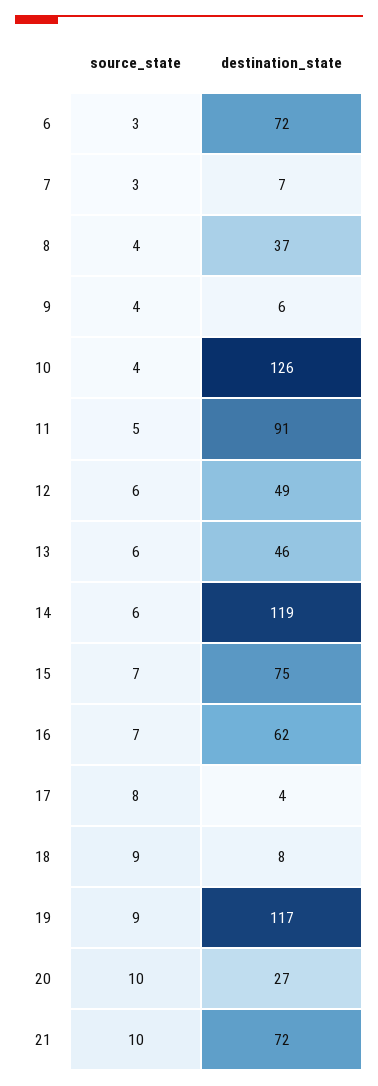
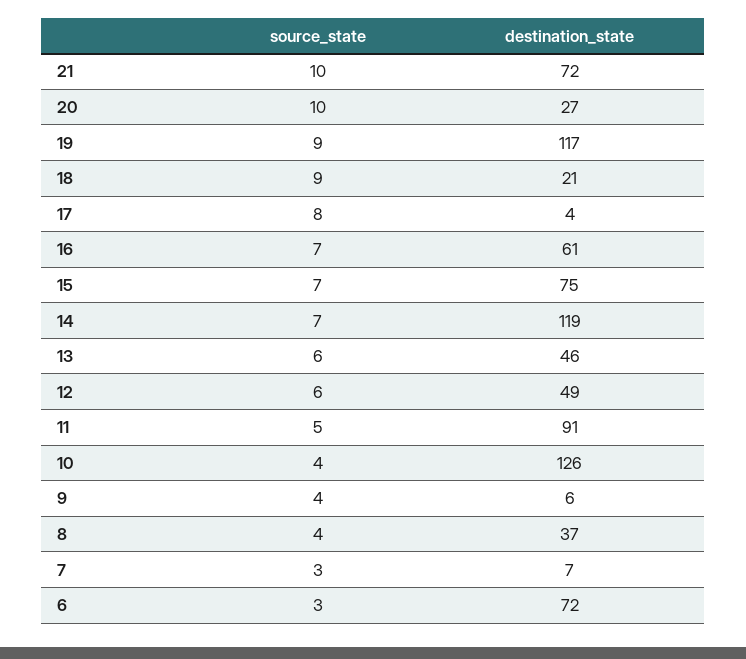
  {
    "source_state": {
      "6": 3,
      "7": 3,
      "8": 4,
      "9": 4,
      "10": 4,
      "11": 5,
      "12": 6,
      "13": 6,
-     "14": 6,
+     "14": 7,
      "15": 7,
      "16": 7,
      "17": 8,
      "18": 9,
      "19": 9,
      "20": 10,
      "21": 10
    },
    "destination_state": {
      "6": 72,
      "7": 7,
      "8": 37,
      "9": 6,
      "10": 126,
      "11": 91,
      "12": 49,
      "13": 46,
      "14": 119,
      "15": 75,
-     "16": 62,
+     "16": 61,
      "17": 4,
-     "18": 8,
+     "18": 21,
      "19": 117,
      "20": 27,
      "21": 72
    }
  }

